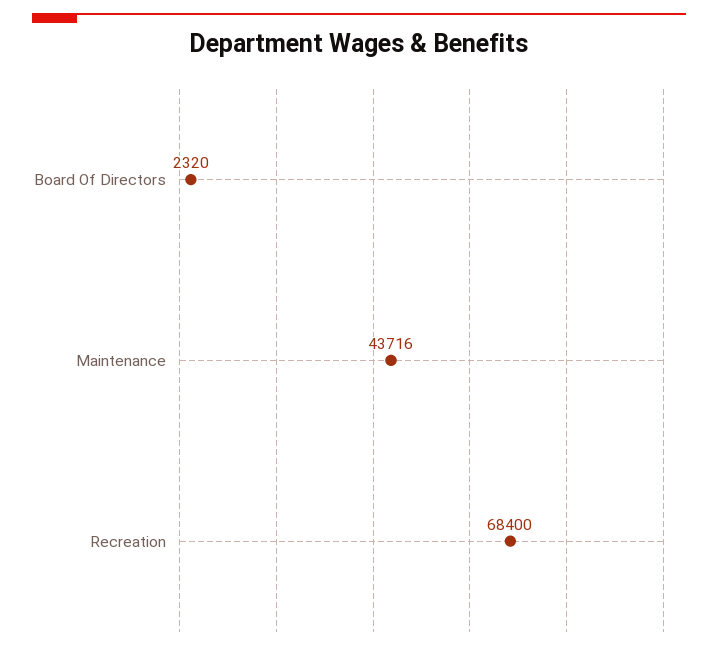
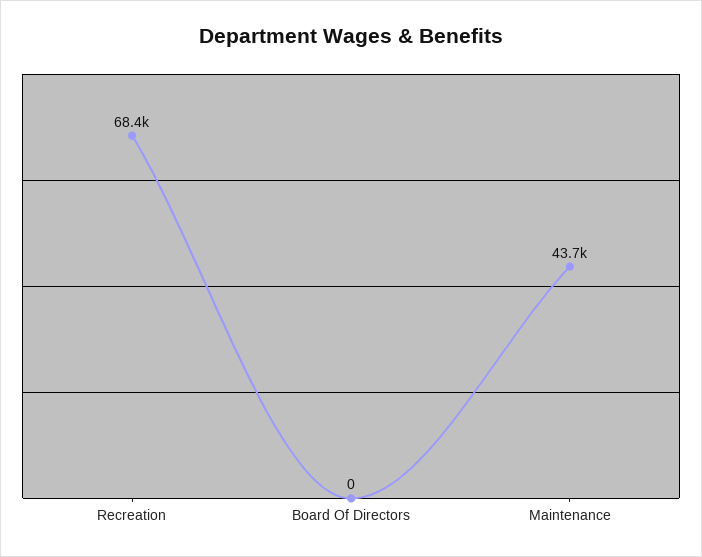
  {
-   "Board Of Directors": 2320,
+   "Board Of Directors": 0,
    "Maintenance": 43716,
    "Recreation": 68400
  }

